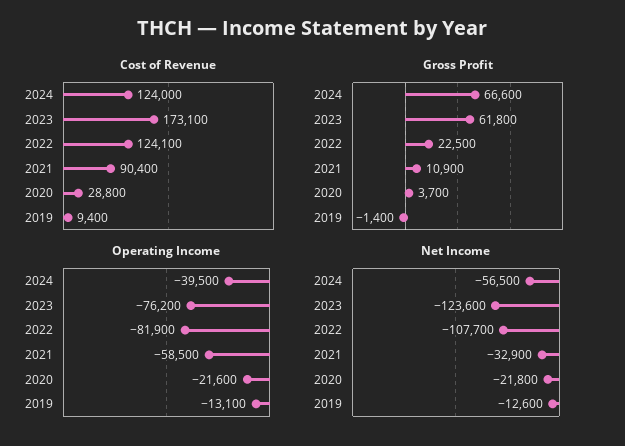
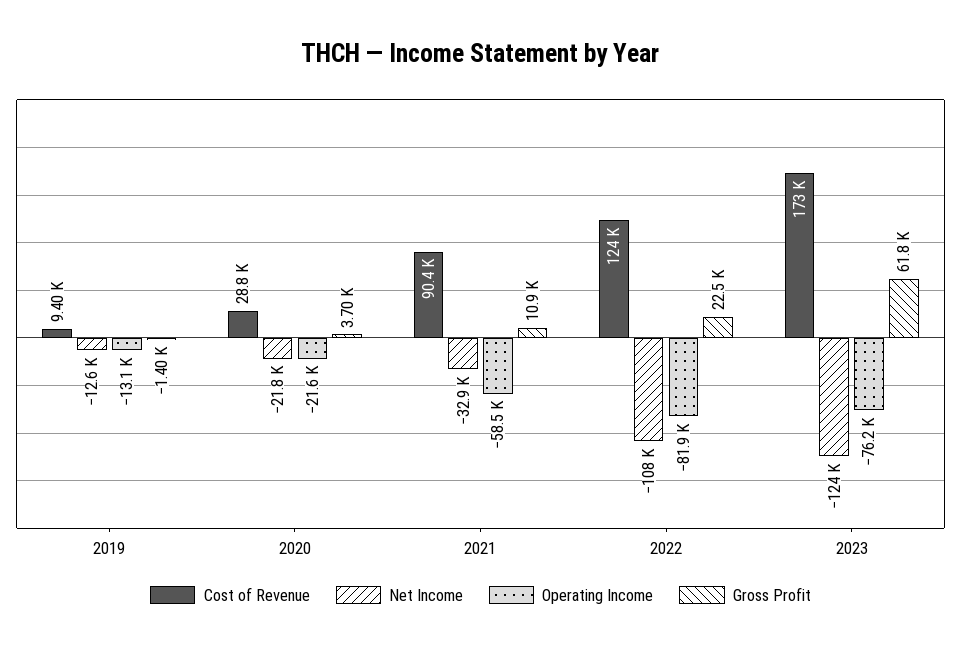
  {
    "Cost of Revenue": {
-     "2024": 124000,
      "2023": 173100,
      "2022": 124100,
      "2021": 90400,
      "2020": 28800,
      "2019": 9400
    },
    "Gross Profit": {
-     "2024": 66600,
      "2023": 61800,
      "2022": 22500,
      "2021": 10900,
      "2020": 3700,
      "2019": -1400
    },
    "Operating Income": {
-     "2024": -39500,
      "2023": -76200,
      "2022": -81900,
      "2021": -58500,
      "2020": -21600,
      "2019": -13100
    },
    "Net Income": {
-     "2024": -56500,
      "2023": -123600,
      "2022": -107700,
      "2021": -32900,
      "2020": -21800,
      "2019": -12600
    }
  }

